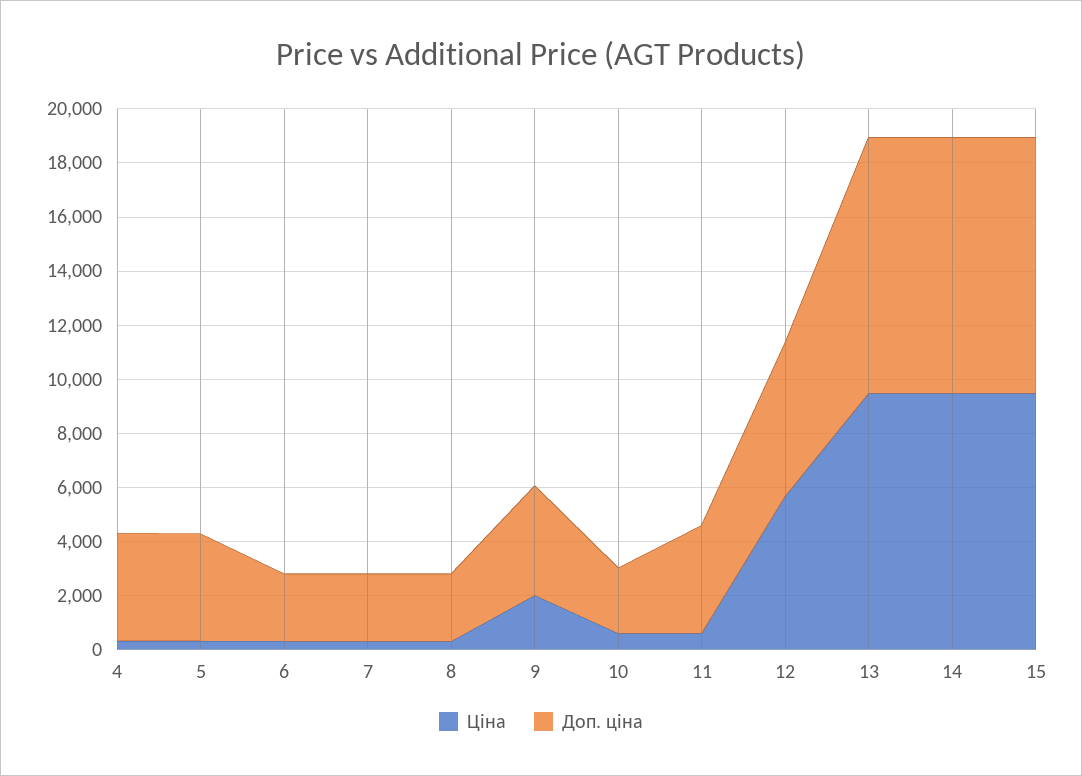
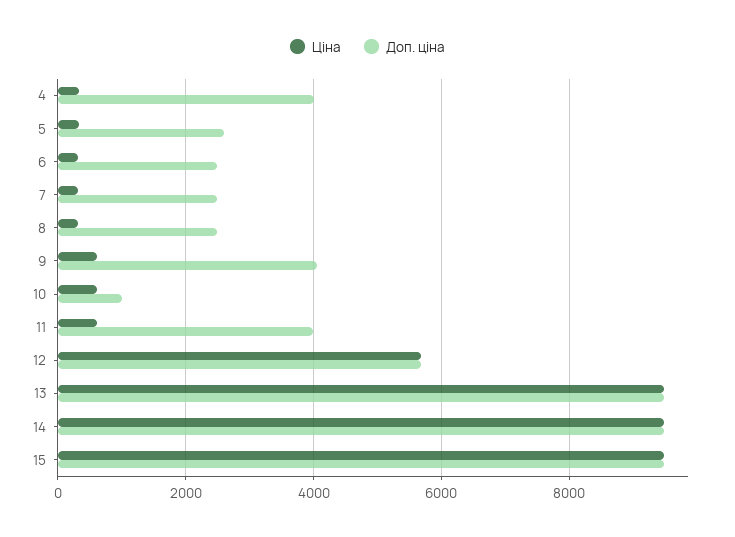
  {
    "Ціна": {
      "4": 400,
      "5": 400,
      "6": 400,
      "7": 400,
      "8": 400,
-     "9": 2000,
+     "9": 600,
      "10": 600,
      "11": 600,
      "12": 5600,
      "13": 9400,
      "14": 9400,
      "15": 9400
    },
    "Доп. ціна": {
      "4": 4000,
-     "5": 4000,
+     "5": 2600,
      "6": 2400,
      "7": 2400,
      "8": 2400,
      "9": 4000,
-     "10": 2500,
+     "10": 1000,
      "11": 4000,
      "12": 5600,
      "13": 9400,
      "14": 9400,
      "15": 9400
    }
  }

